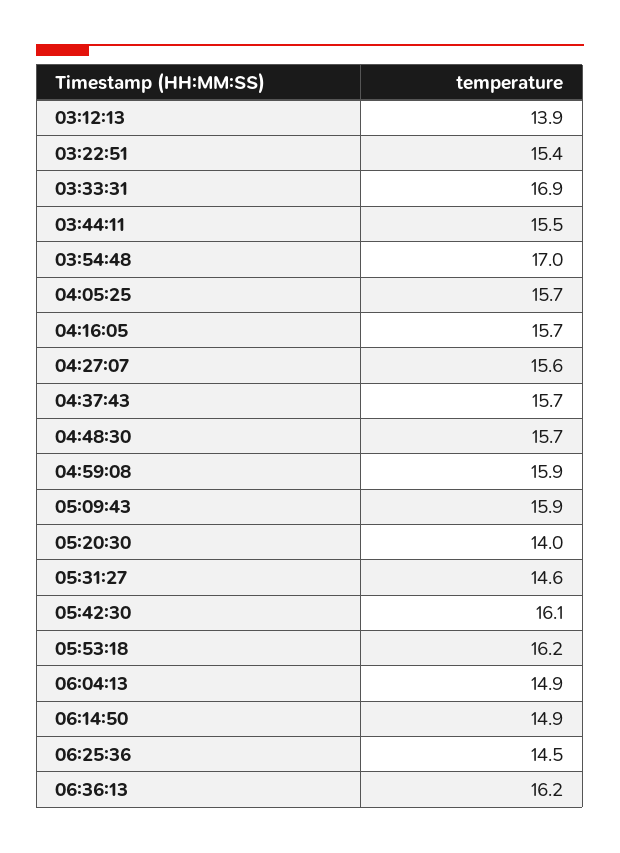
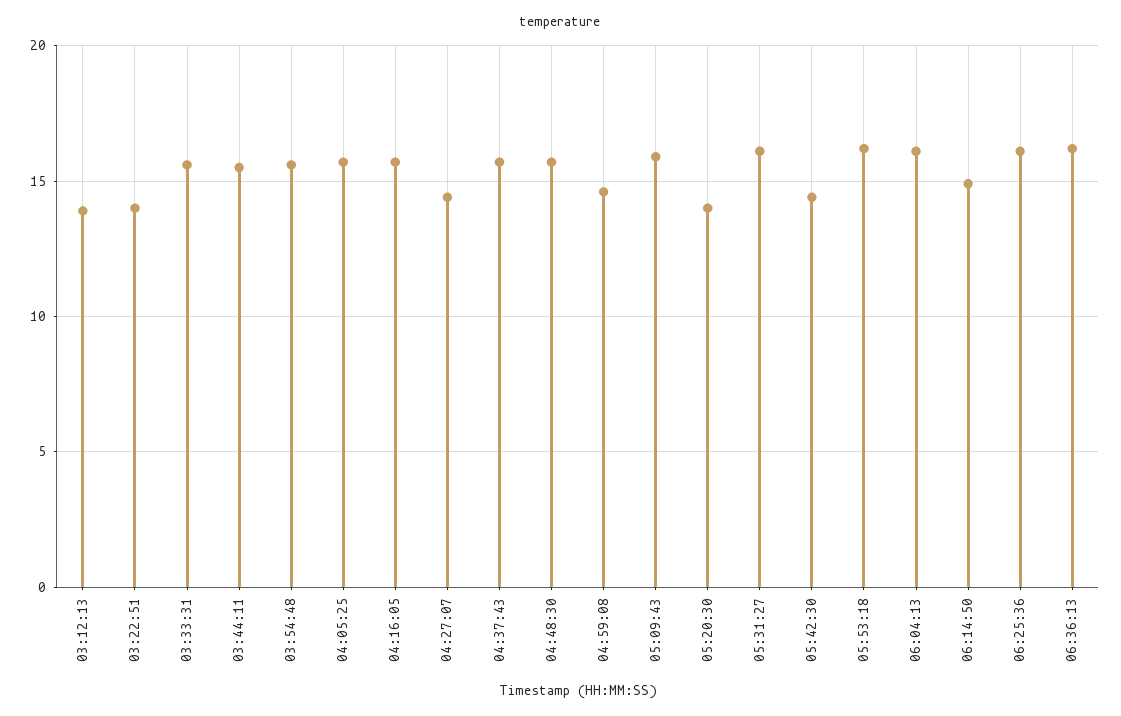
  {
    "03:12:13": 13.9,
-   "03:22:51": 15.4,
+   "03:22:51": 14,
-   "03:33:31": 16.9,
+   "03:33:31": 15.5,
    "03:44:11": 15.5,
-   "03:54:48": 17,
+   "03:54:48": 15.5,
    "04:05:25": 15.7,
    "04:16:05": 15.7,
-   "04:27:07": 15.6,
+   "04:27:07": 14.5,
    "04:37:43": 15.7,
    "04:48:30": 15.7,
-   "04:59:08": 15.9,
+   "04:59:08": 14.5,
    "05:09:43": 15.9,
    "05:20:30": 14,
-   "05:31:27": 14.6,
+   "05:31:27": 16,
-   "05:42:30": 16.1,
+   "05:42:30": 14.5,
    "05:53:18": 16.2,
-   "06:04:13": 14.9,
+   "06:04:13": 16,
    "06:14:50": 14.9,
-   "06:25:36": 14.5,
+   "06:25:36": 16,
    "06:36:13": 16.2
  }

